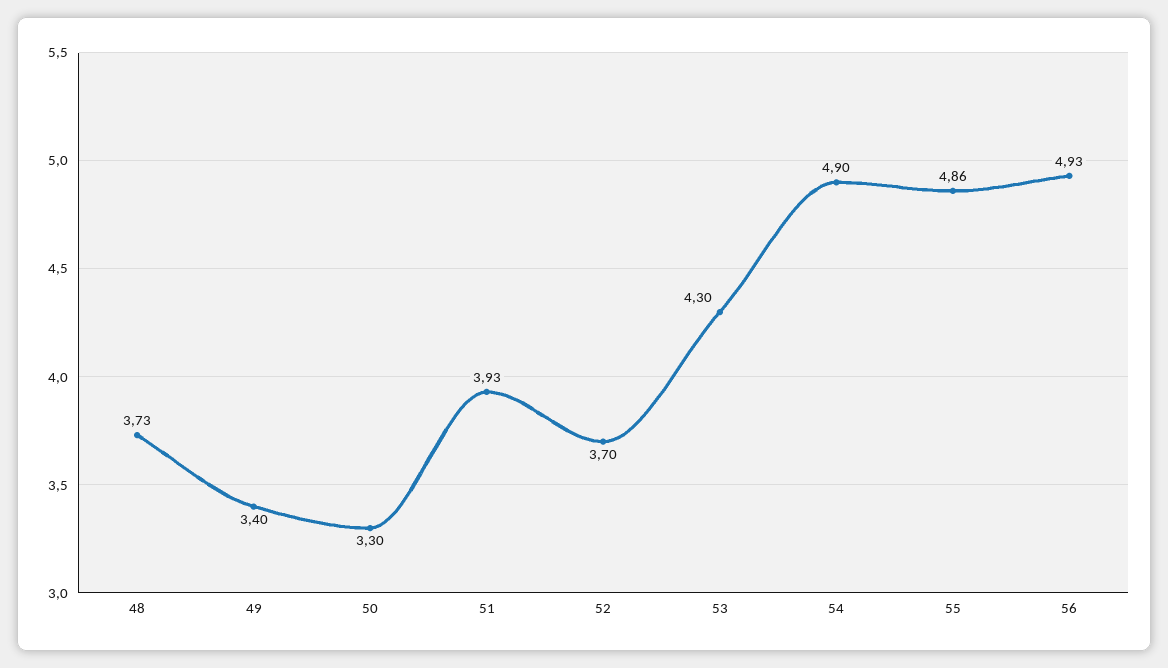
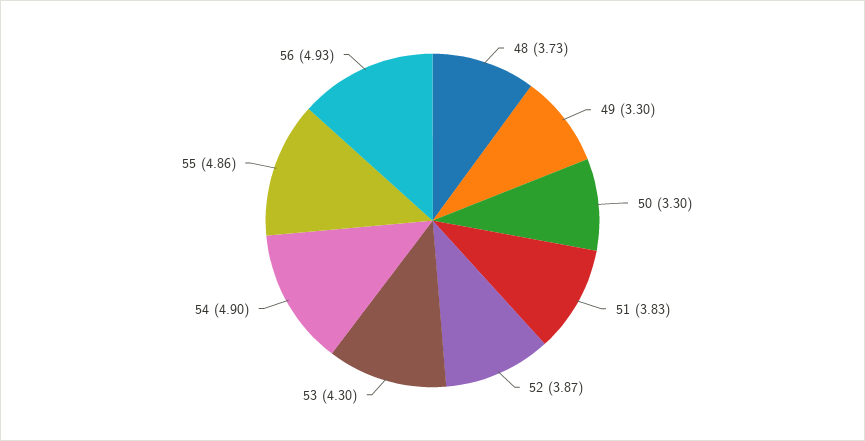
  {
    "48": 3.73,
-   "49": 3.4,
+   "49": 3.3,
    "50": 3.3,
-   "51": 3.93,
+   "51": 3.83,
-   "52": 3.7,
+   "52": 3.87,
    "53": 4.3,
    "54": 4.9,
    "55": 4.86,
    "56": 4.93
  }

